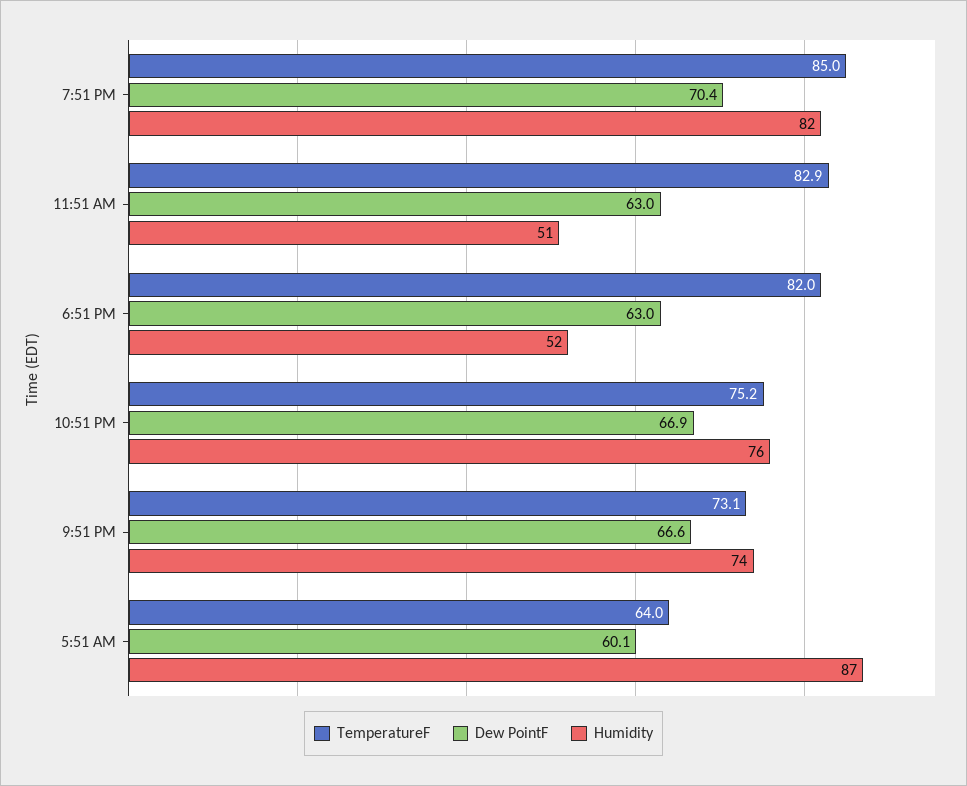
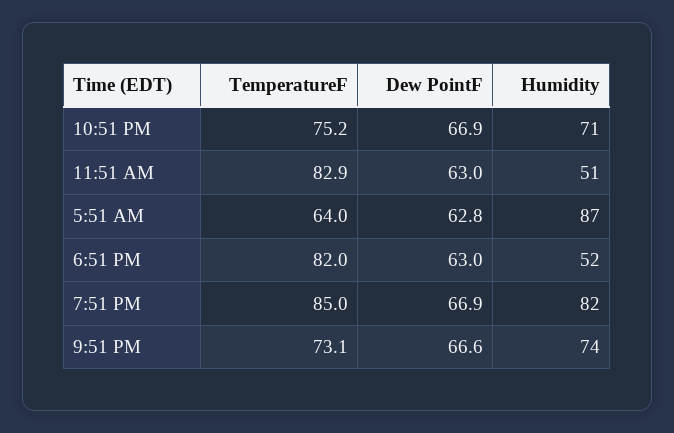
  {
    "TemperatureF": {
      "7:51 PM": 85,
      "11:51 AM": 82.9,
      "6:51 PM": 82,
      "10:51 PM": 75.2,
      "9:51 PM": 73.1,
      "5:51 AM": 64
    },
    "Dew PointF": {
-     "7:51 PM": 70.4,
+     "7:51 PM": 66.9,
      "11:51 AM": 63,
      "6:51 PM": 63,
      "10:51 PM": 66.9,
      "9:51 PM": 66.6,
-     "5:51 AM": 60.1
+     "5:51 AM": 62.8
    },
    "Humidity": {
      "7:51 PM": 82,
      "11:51 AM": 51,
      "6:51 PM": 52,
-     "10:51 PM": 76,
+     "10:51 PM": 71,
      "9:51 PM": 74,
      "5:51 AM": 87
    }
  }

